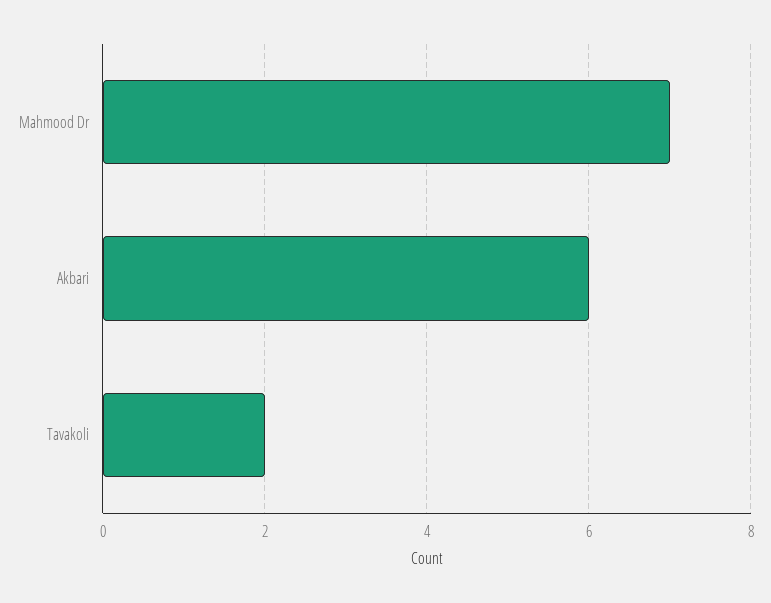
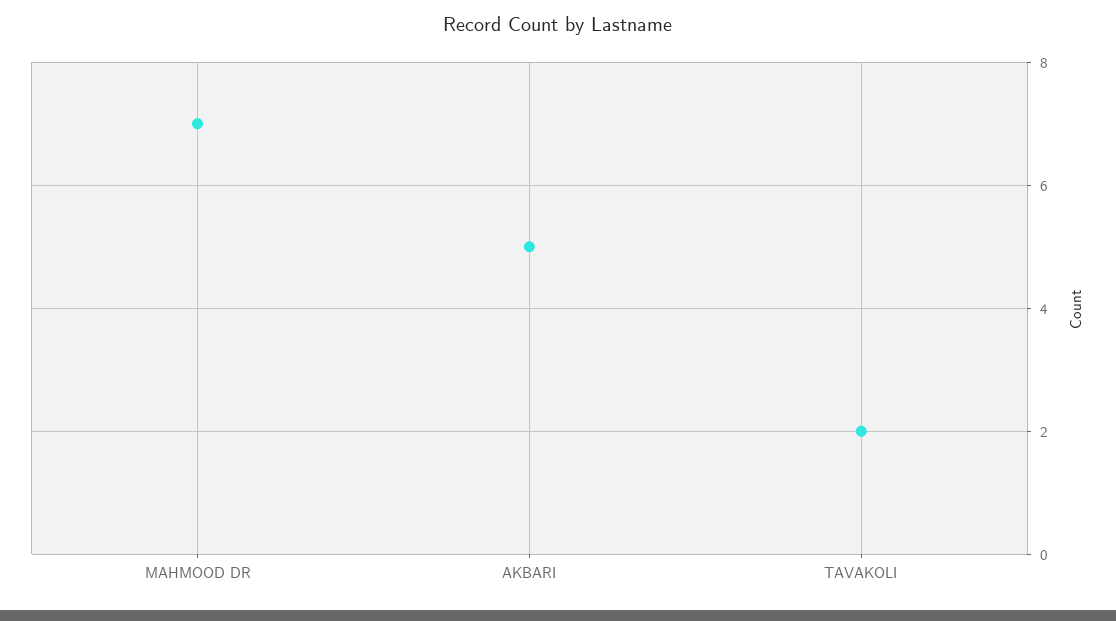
  {
    "Mahmood Dr": 7,
-   "Akbari": 6,
+   "Akbari": 5,
    "Tavakoli": 2
  }

